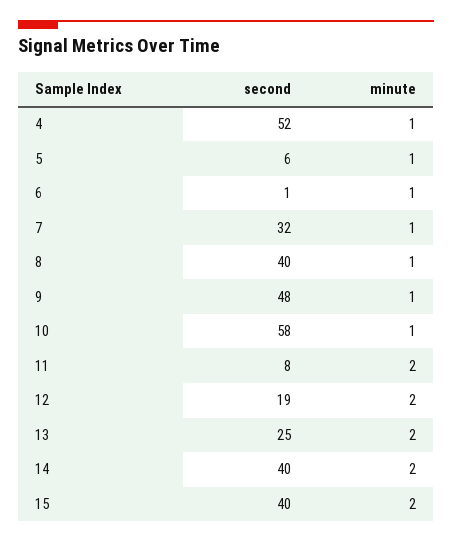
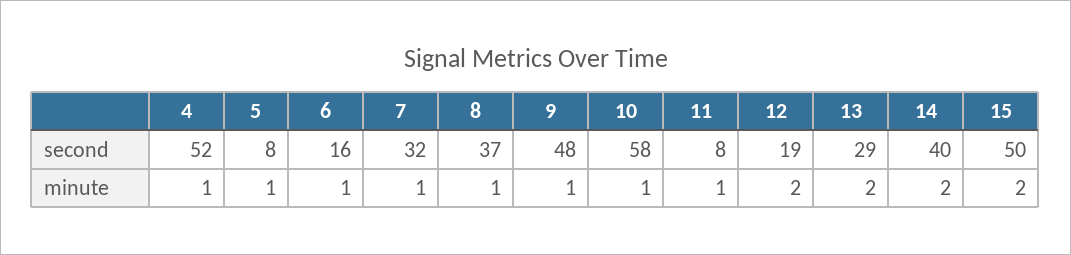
  {
    "second": {
      "4": 52,
-     "5": 6,
+     "5": 8,
-     "6": 1,
+     "6": 16,
      "7": 32,
-     "8": 40,
+     "8": 37,
      "9": 48,
      "10": 58,
      "11": 8,
      "12": 19,
-     "13": 25,
+     "13": 29,
      "14": 40,
-     "15": 40
+     "15": 50
    },
    "minute": {
      "4": 1,
      "5": 1,
      "6": 1,
      "7": 1,
      "8": 1,
      "9": 1,
      "10": 1,
-     "11": 2,
+     "11": 1,
      "12": 2,
      "13": 2,
      "14": 2,
      "15": 2
    }
  }

